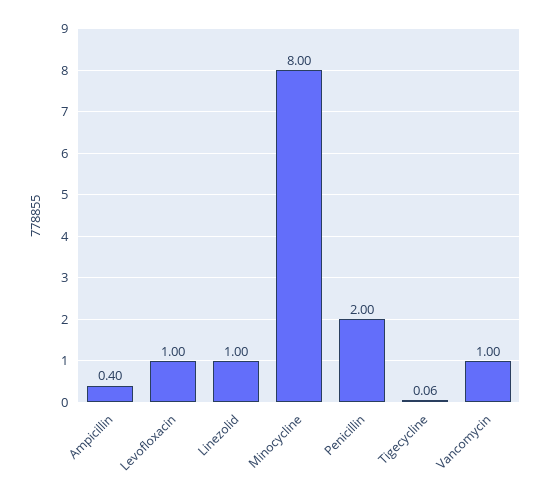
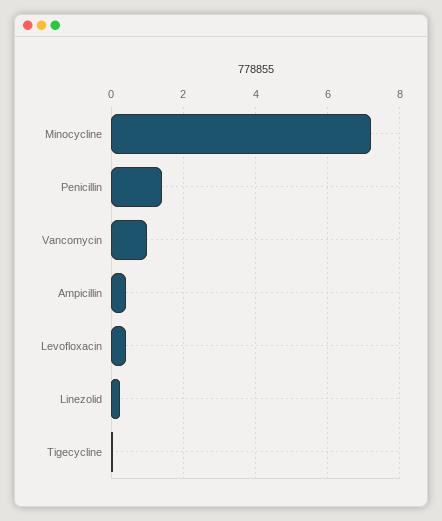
  {
    "Ampicillin": 0.4,
-   "Levofloxacin": 1,
+   "Levofloxacin": 0.4,
-   "Linezolid": 1,
+   "Linezolid": 0.2,
-   "Minocycline": 8,
+   "Minocycline": 7.2,
-   "Penicillin": 2,
+   "Penicillin": 1.4,
    "Tigecycline": 0.06,
    "Vancomycin": 1
  }

